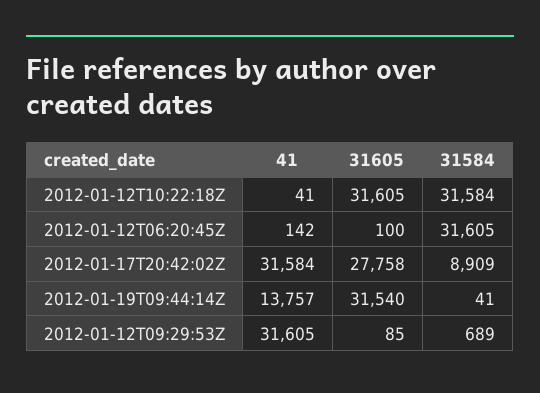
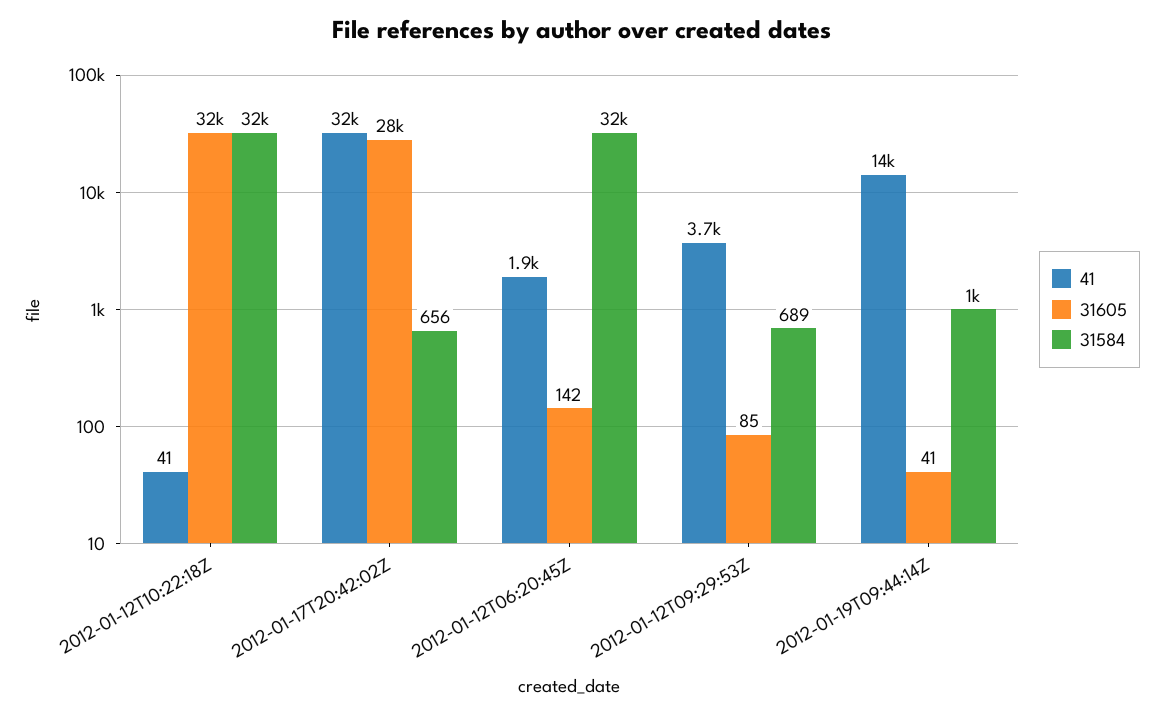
  {
    "41": {
      "2012-01-12T10:22:18Z": 41,
-     "2012-01-12T06:20:45Z": 142,
+     "2012-01-12T06:20:45Z": 1900,
      "2012-01-17T20:42:02Z": 31584,
      "2012-01-19T09:44:14Z": 13757,
-     "2012-01-12T09:29:53Z": 31605
+     "2012-01-12T09:29:53Z": 3700
    },
    "31605": {
      "2012-01-12T10:22:18Z": 31605,
-     "2012-01-12T06:20:45Z": 100,
+     "2012-01-12T06:20:45Z": 142,
      "2012-01-17T20:42:02Z": 27758,
-     "2012-01-19T09:44:14Z": 31540,
+     "2012-01-19T09:44:14Z": 41,
      "2012-01-12T09:29:53Z": 85
    },
    "31584": {
      "2012-01-12T10:22:18Z": 31584,
      "2012-01-12T06:20:45Z": 31605,
-     "2012-01-17T20:42:02Z": 8909,
+     "2012-01-17T20:42:02Z": 656,
-     "2012-01-19T09:44:14Z": 41,
+     "2012-01-19T09:44:14Z": 1000,
      "2012-01-12T09:29:53Z": 689
    }
  }

